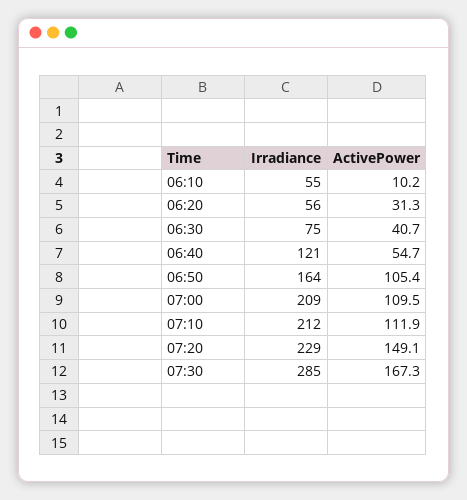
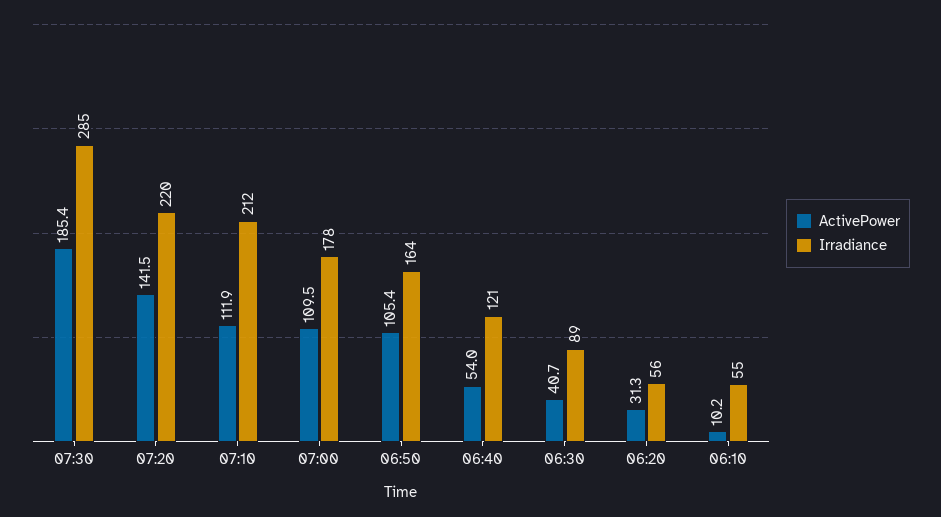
  {
    "Irradiance": {
      "06:10": 55,
      "06:20": 56,
-     "06:30": 75,
+     "06:30": 89,
      "06:40": 121,
      "06:50": 164,
-     "07:00": 209,
+     "07:00": 178,
      "07:10": 212,
-     "07:20": 229,
+     "07:20": 220,
      "07:30": 285
    },
    "ActivePower": {
      "06:10": 10.2,
      "06:20": 31.3,
      "06:30": 40.7,
-     "06:40": 54.7,
+     "06:40": 54,
      "06:50": 105.4,
      "07:00": 109.5,
      "07:10": 111.9,
-     "07:20": 149.1,
+     "07:20": 141.5,
-     "07:30": 167.3
+     "07:30": 185.4
    }
  }

